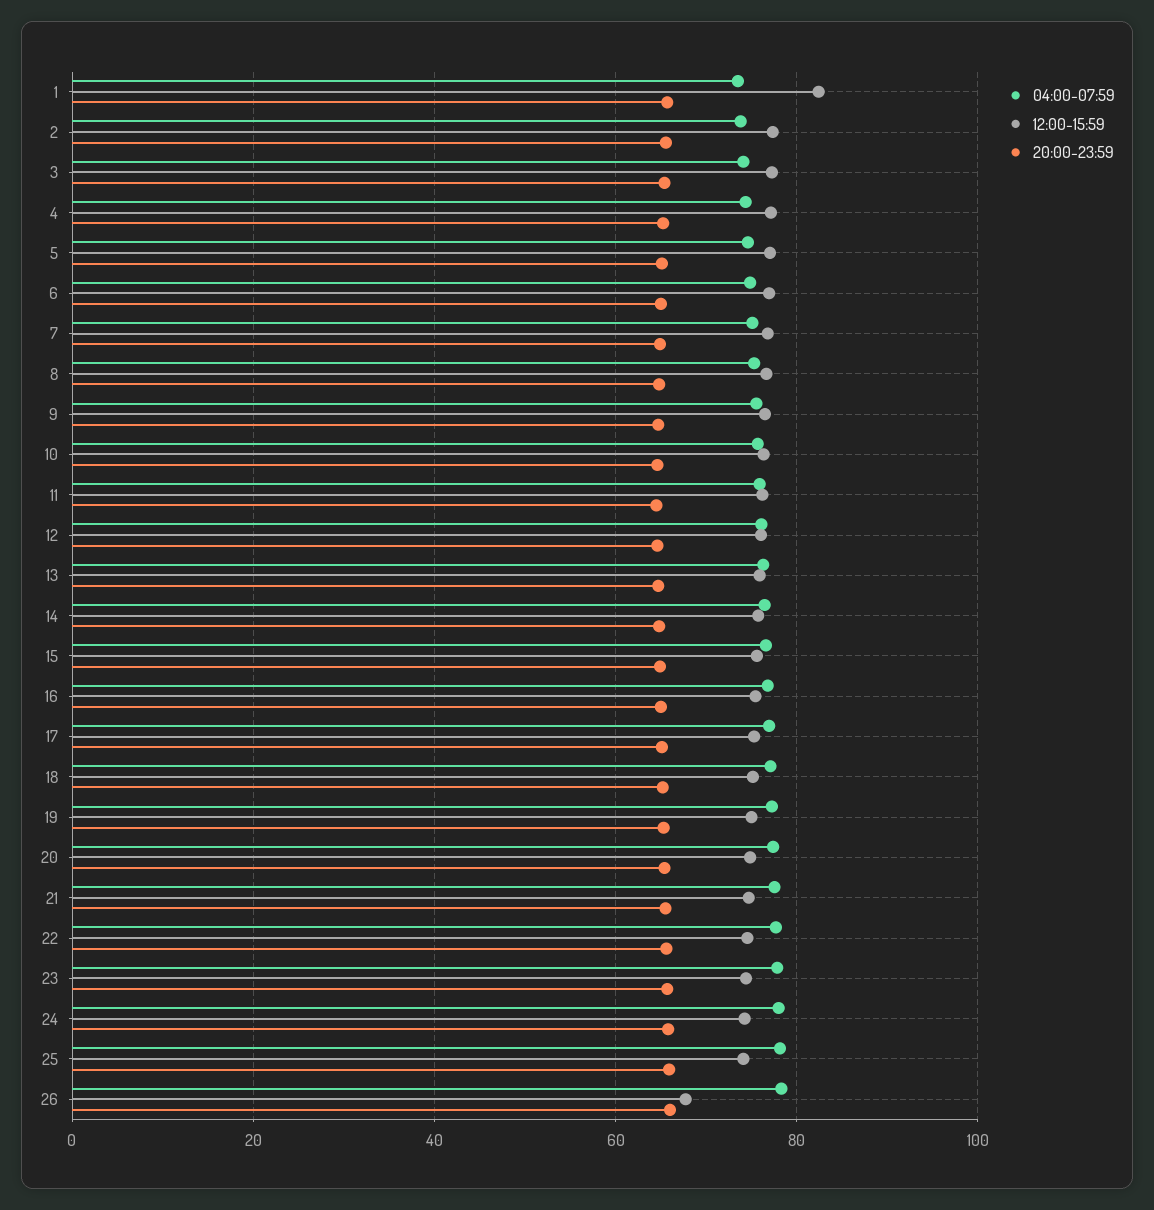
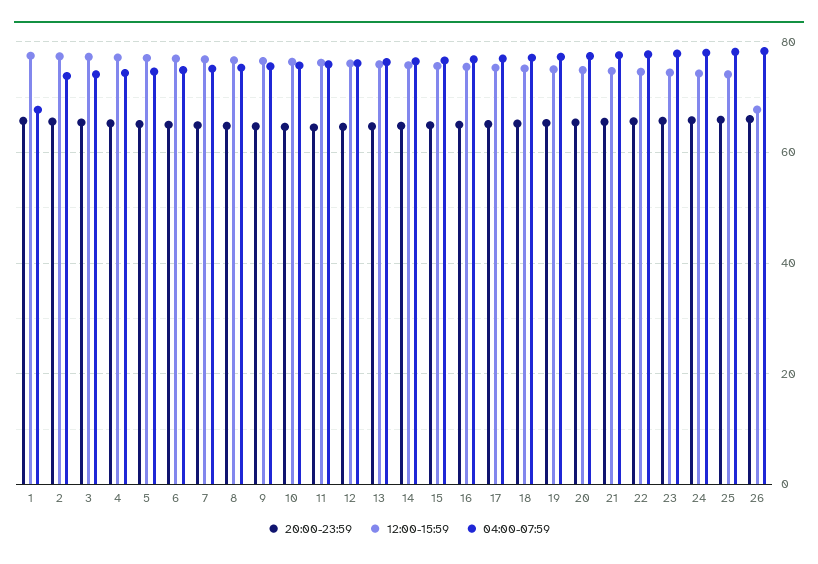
  {
    "04:00-07:59": {
-     "1": 74,
+     "1": 68,
      "2": 74,
      "3": 74,
      "4": 74,
      "5": 74,
      "6": 74,
      "7": 76,
      "8": 76,
      "9": 76,
      "10": 76,
      "11": 76,
      "12": 76,
      "13": 76,
      "14": 76,
      "15": 76,
      "16": 76,
      "17": 76,
      "18": 78,
      "19": 78,
      "20": 78,
      "21": 78,
      "22": 78,
      "23": 78,
      "24": 78,
      "25": 78,
      "26": 78
    },
    "12:00-15:59": {
-     "1": 82,
+     "1": 78,
      "2": 78,
      "3": 78,
      "4": 78,
      "5": 78,
      "6": 76,
      "7": 76,
      "8": 76,
      "9": 76,
      "10": 76,
      "11": 76,
      "12": 76,
      "13": 76,
      "14": 76,
      "15": 76,
      "16": 76,
      "17": 76,
      "18": 76,
      "19": 76,
      "20": 74,
      "21": 74,
      "22": 74,
      "23": 74,
      "24": 74,
      "25": 74,
      "26": 68
    },
    "20:00-23:59": {
      "1": 66,
      "2": 66,
      "3": 66,
      "4": 66,
      "5": 66,
      "6": 66,
      "7": 64,
      "8": 64,
      "9": 64,
      "10": 64,
      "11": 64,
      "12": 64,
      "13": 64,
      "14": 64,
      "15": 64,
      "16": 66,
      "17": 66,
      "18": 66,
      "19": 66,
      "20": 66,
      "21": 66,
      "22": 66,
      "23": 66,
      "24": 66,
      "25": 66,
      "26": 66
    }
  }

